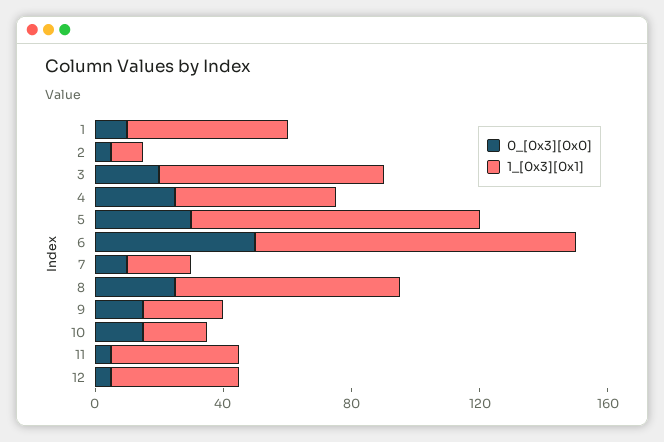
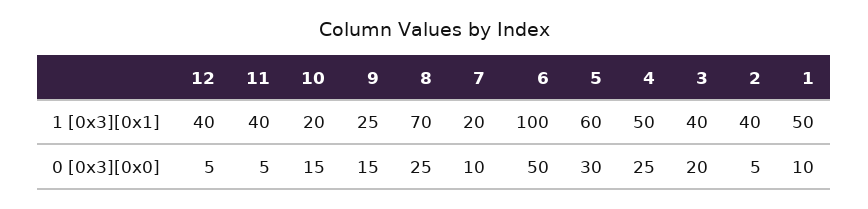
  {
    "0_[0x3][0x0]": {
      "1": 10,
      "2": 5,
      "3": 20,
      "4": 25,
      "5": 30,
      "6": 50,
      "7": 10,
      "8": 25,
      "9": 15,
      "10": 15,
      "11": 5,
      "12": 5
    },
    "1_[0x3][0x1]": {
      "1": 50,
-     "2": 10,
+     "2": 40,
-     "3": 70,
+     "3": 40,
      "4": 50,
-     "5": 90,
+     "5": 60,
      "6": 100,
      "7": 20,
      "8": 70,
      "9": 25,
      "10": 20,
      "11": 40,
      "12": 40
    }
  }

